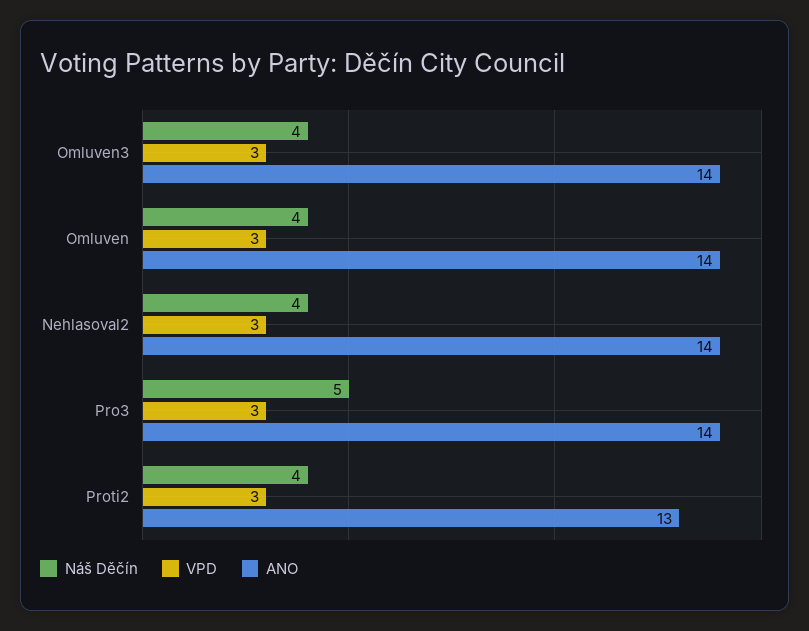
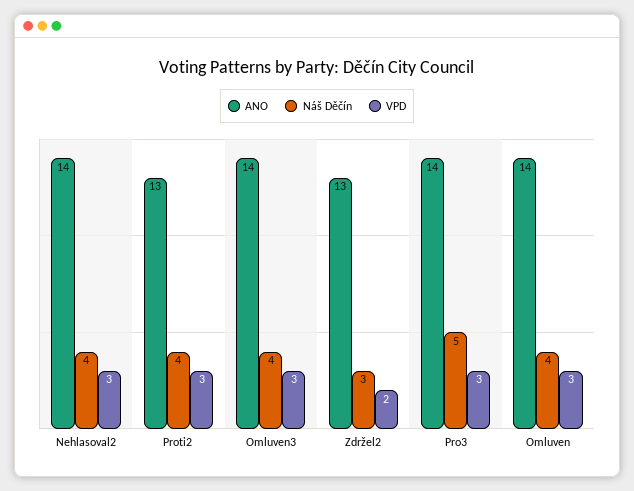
  {
    "Náš Děčín": {
      "Omluven3": 4,
      "Omluven": 4,
      "Nehlasoval2": 4,
      "Pro3": 5,
-     "Proti2": 4
+     "Proti2": 4,
+     "Zdržel2": 3
    },
    "VPD": {
      "Omluven3": 3,
      "Omluven": 3,
      "Nehlasoval2": 3,
      "Pro3": 3,
-     "Proti2": 3
+     "Proti2": 3,
+     "Zdržel2": 2
    },
    "ANO": {
      "Omluven3": 14,
      "Omluven": 14,
      "Nehlasoval2": 14,
      "Pro3": 14,
-     "Proti2": 13
+     "Proti2": 13,
+     "Zdržel2": 13
    }
  }

